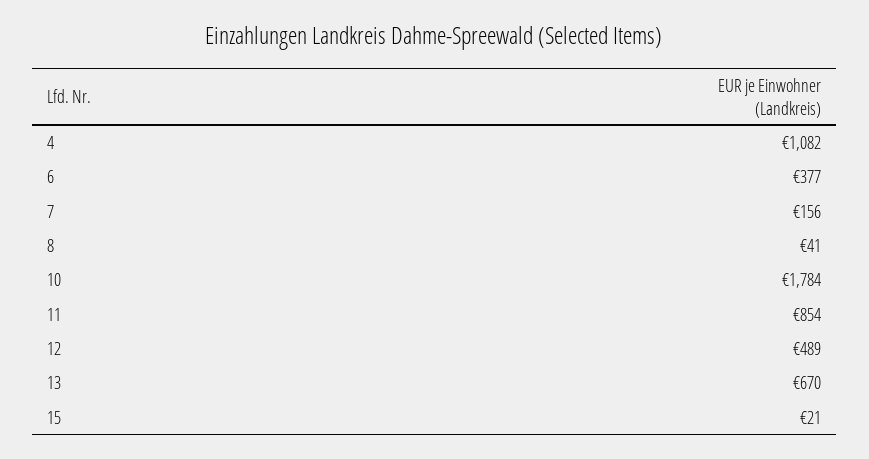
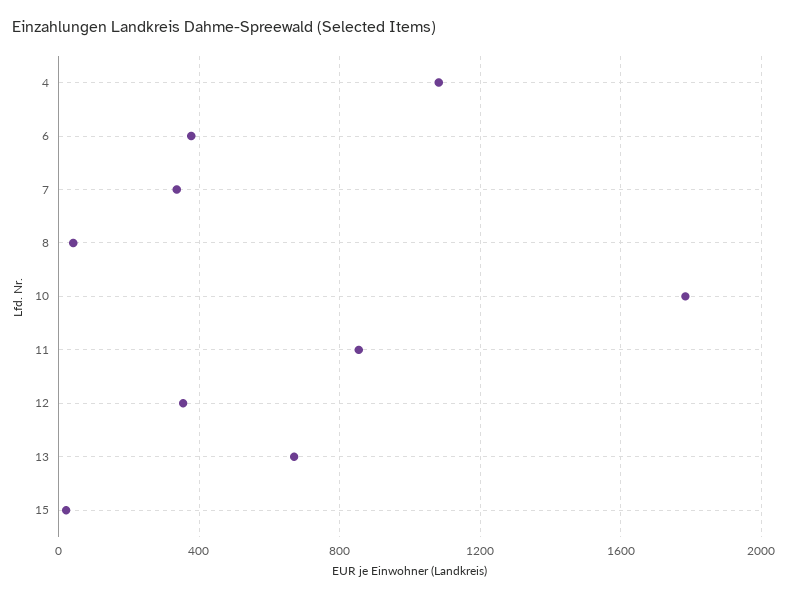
  {
    "4": 1082,
    "6": 377,
-   "7": 156,
+   "7": 350,
    "8": 41,
    "10": 1784,
    "11": 854,
-   "12": 489,
+   "12": 350,
    "13": 670,
    "15": 21
  }

